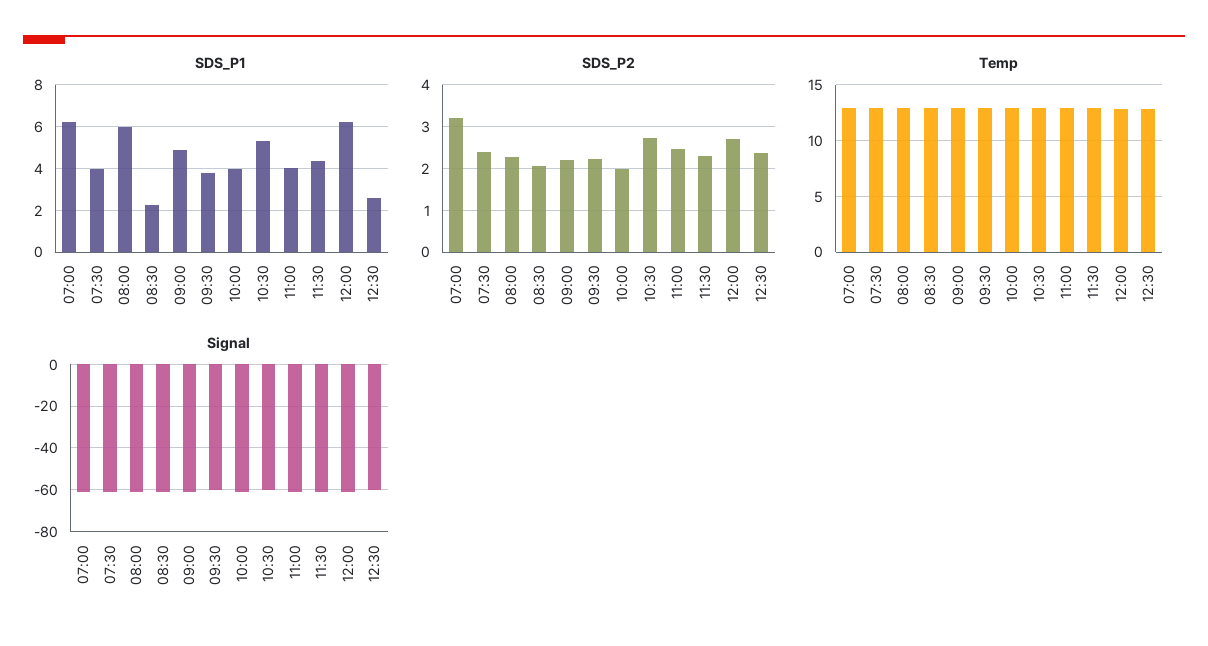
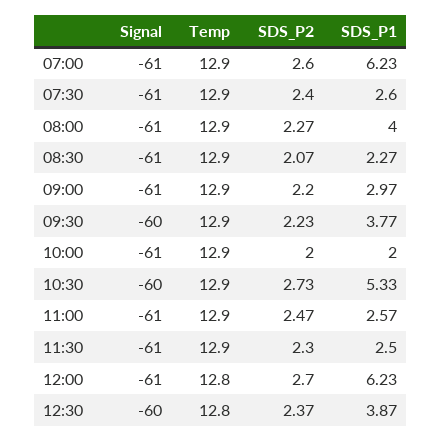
  {
    "SDS_P1": {
      "07:00": 6.23,
-     "07:30": 4,
+     "07:30": 2.6,
-     "08:00": 6,
+     "08:00": 4,
      "08:30": 2.27,
-     "09:00": 5,
+     "09:00": 2.97,
      "09:30": 3.77,
-     "10:00": 4,
+     "10:00": 2,
      "10:30": 5.33,
-     "11:00": 4,
+     "11:00": 2.57,
-     "11:30": 4.5,
+     "11:30": 2.5,
      "12:00": 6.23,
-     "12:30": 2.5
+     "12:30": 3.87
    },
    "SDS_P2": {
-     "07:00": 3.2,
+     "07:00": 2.6,
      "07:30": 2.4,
      "08:00": 2.27,
      "08:30": 2.07,
      "09:00": 2.2,
      "09:30": 2.23,
      "10:00": 2,
      "10:30": 2.73,
      "11:00": 2.47,
      "11:30": 2.3,
      "12:00": 2.7,
      "12:30": 2.37
    },
    "Temp": {
      "07:00": 12.9,
      "07:30": 12.9,
      "08:00": 12.9,
      "08:30": 12.9,
      "09:00": 12.9,
      "09:30": 12.9,
      "10:00": 12.9,
      "10:30": 12.9,
      "11:00": 12.9,
      "11:30": 12.9,
      "12:00": 12.8,
      "12:30": 12.8
    },
    "Signal": {
      "07:00": -61,
      "07:30": -61,
      "08:00": -61,
      "08:30": -61,
      "09:00": -61,
      "09:30": -60,
      "10:00": -61,
      "10:30": -60,
      "11:00": -61,
      "11:30": -61,
      "12:00": -61,
      "12:30": -60
    }
  }

